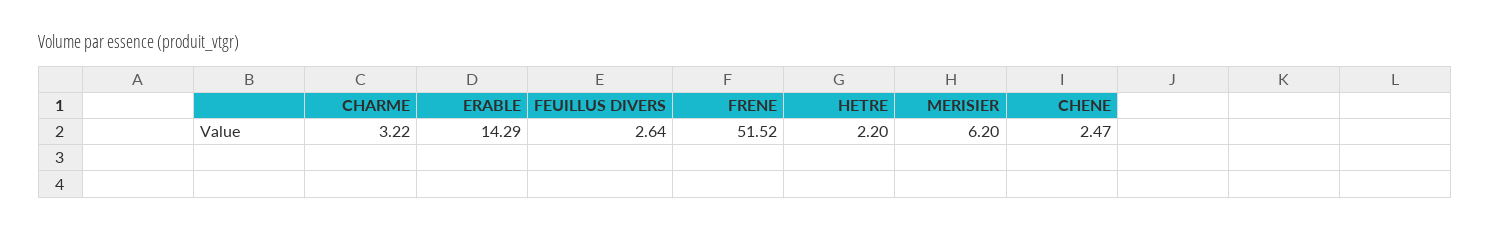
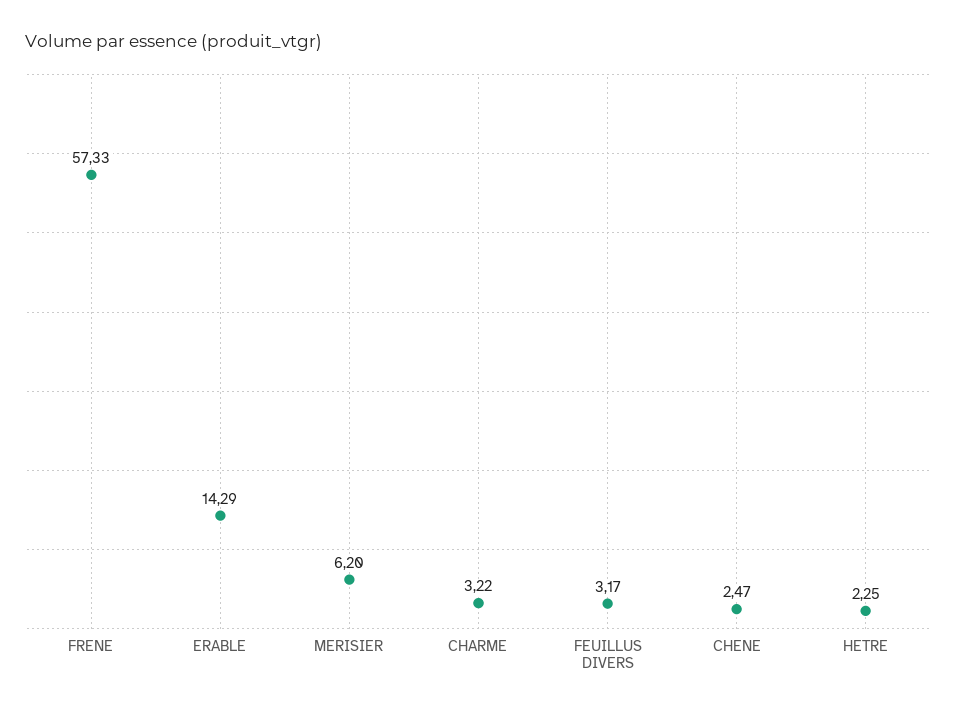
  {
    "CHARME": 3.22,
    "ERABLE": 14.29,
-   "FEUILLUS DIVERS": 2.64,
+   "FEUILLUS DIVERS": 3.17,
-   "FRENE": 51.52,
+   "FRENE": 57.33,
-   "HETRE": 2.2,
+   "HETRE": 2.25,
    "MERISIER": 6.2,
    "CHENE": 2.47
  }

